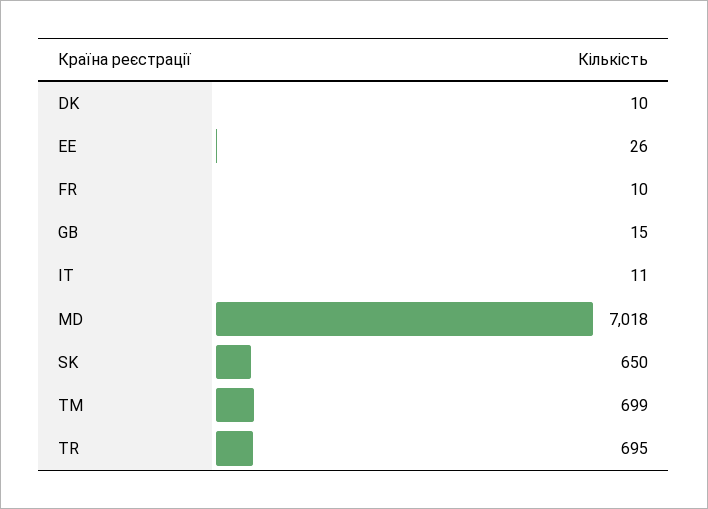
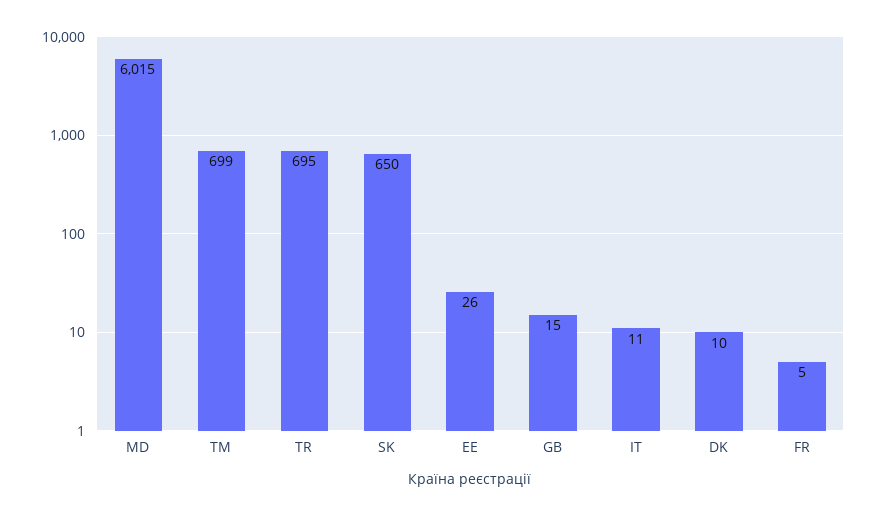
  {
    "DK": 10,
    "EE": 26,
-   "FR": 10,
+   "FR": 5,
    "GB": 15,
    "IT": 11,
-   "MD": 7018,
+   "MD": 6015,
    "SK": 650,
    "TM": 699,
    "TR": 695
  }

